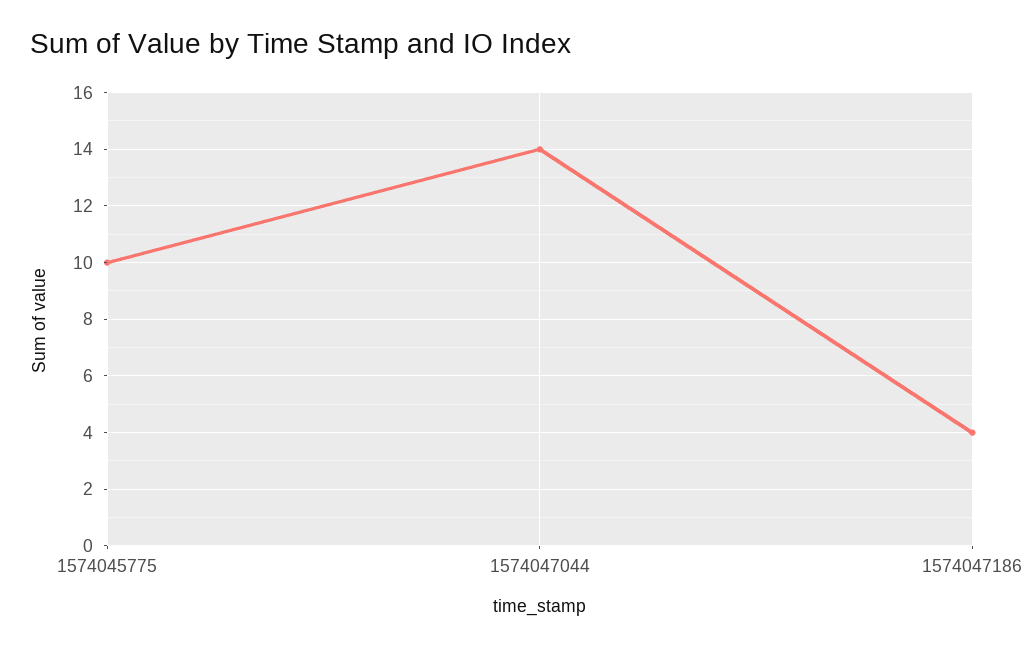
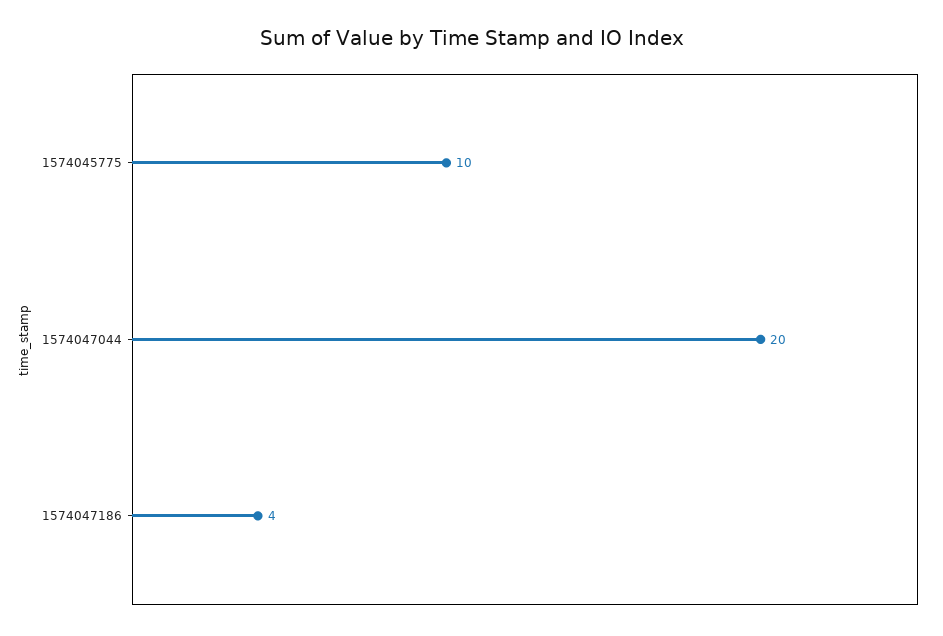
  {
    "1574045775": 10,
-   "1574047044": 14,
+   "1574047044": 20,
    "1574047186": 4
  }

